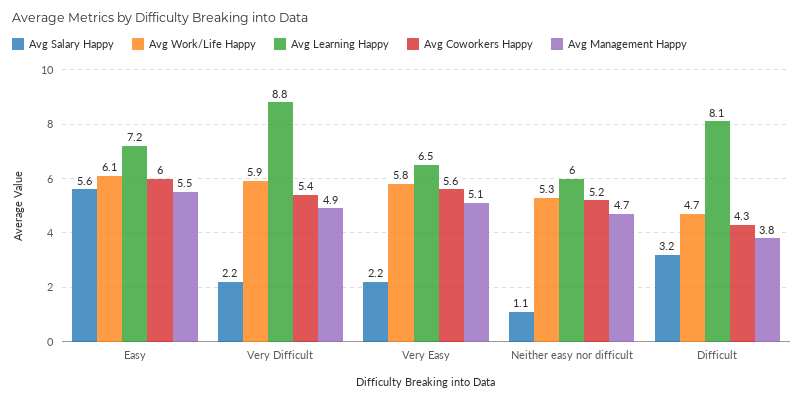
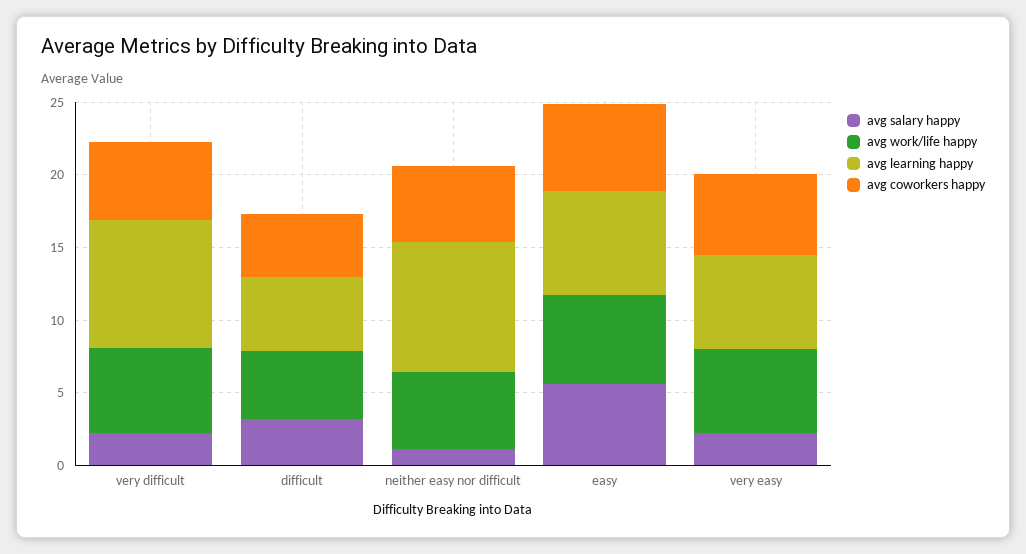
  {
    "Avg Salary Happy": {
      "Easy": 5.6,
      "Very Difficult": 2.2,
      "Very Easy": 2.2,
      "Neither easy nor difficult": 1.1,
      "Difficult": 3.2
    },
    "Avg Work/Life Happy": {
      "Easy": 6.1,
      "Very Difficult": 5.9,
      "Very Easy": 5.8,
      "Neither easy nor difficult": 5.3,
      "Difficult": 4.7
    },
    "Avg Learning Happy": {
      "Easy": 7.2,
      "Very Difficult": 8.8,
      "Very Easy": 6.5,
-     "Neither easy nor difficult": 6,
+     "Neither easy nor difficult": 9,
-     "Difficult": 8.1
+     "Difficult": 5
    },
    "Avg Coworkers Happy": {
      "Easy": 6,
      "Very Difficult": 5.4,
      "Very Easy": 5.6,
      "Neither easy nor difficult": 5.2,
      "Difficult": 4.3
-   },
+   }
-   "Avg Management Happy": {
-     "Easy": 5.5,
-     "Very Difficult": 4.9,
-     "Very Easy": 5.1,
-     "Neither easy nor difficult": 4.7,
-     "Difficult": 3.8
-   }
  }

